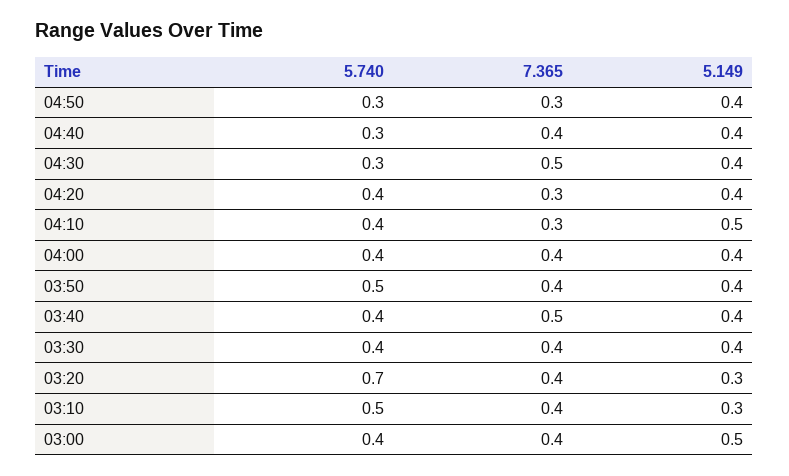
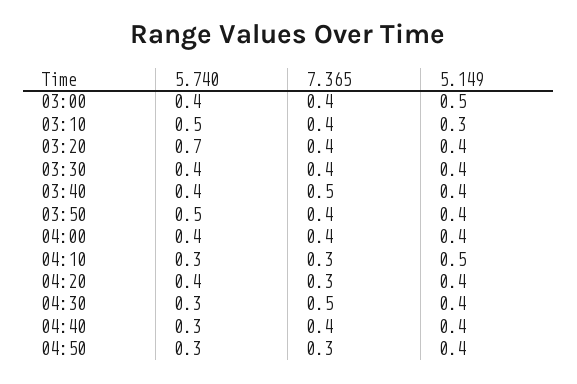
  {
    "5.740": {
      "04:50": 0.3,
      "04:40": 0.3,
      "04:30": 0.3,
      "04:20": 0.4,
-     "04:10": 0.4,
+     "04:10": 0.3,
      "04:00": 0.4,
      "03:50": 0.5,
      "03:40": 0.4,
      "03:30": 0.4,
      "03:20": 0.7,
      "03:10": 0.5,
      "03:00": 0.4
    },
    "7.365": {
      "04:50": 0.3,
      "04:40": 0.4,
      "04:30": 0.5,
      "04:20": 0.3,
      "04:10": 0.3,
      "04:00": 0.4,
      "03:50": 0.4,
      "03:40": 0.5,
      "03:30": 0.4,
      "03:20": 0.4,
      "03:10": 0.4,
      "03:00": 0.4
    },
    "5.149": {
      "04:50": 0.4,
      "04:40": 0.4,
      "04:30": 0.4,
      "04:20": 0.4,
      "04:10": 0.5,
      "04:00": 0.4,
      "03:50": 0.4,
      "03:40": 0.4,
      "03:30": 0.4,
-     "03:20": 0.3,
+     "03:20": 0.4,
      "03:10": 0.3,
      "03:00": 0.5
    }
  }

